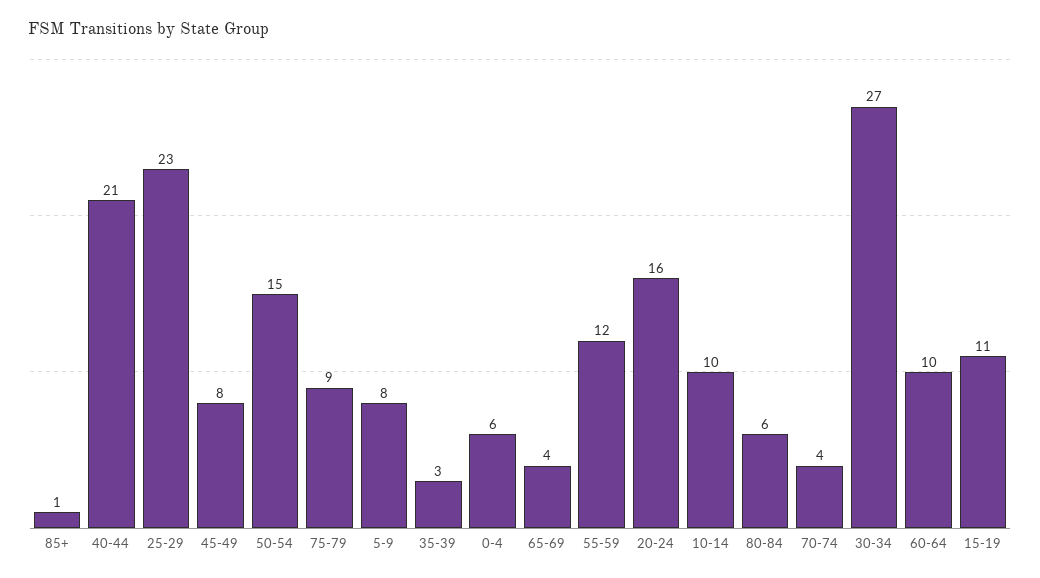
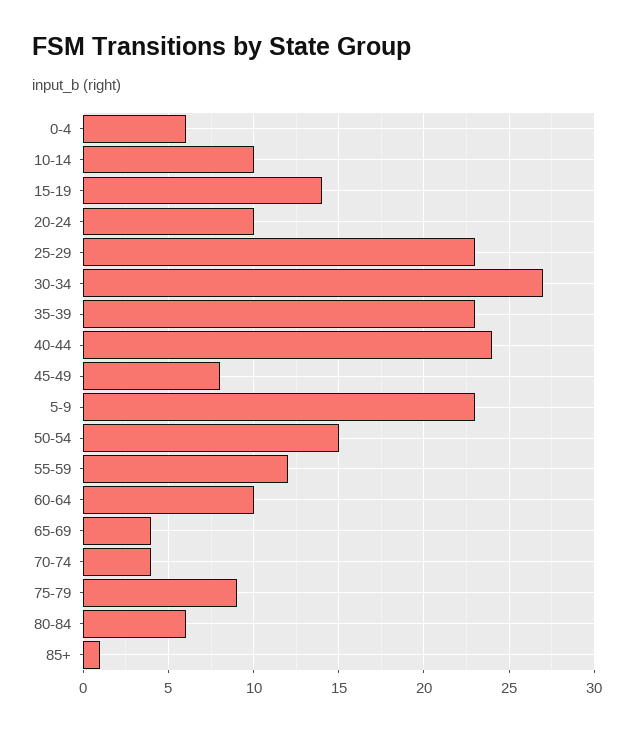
  {
    "85+": 1,
-   "40-44": 21,
+   "40-44": 24,
    "25-29": 23,
    "45-49": 8,
    "50-54": 15,
    "75-79": 9,
-   "5-9": 8,
+   "5-9": 23,
-   "35-39": 3,
+   "35-39": 23,
    "0-4": 6,
    "65-69": 4,
    "55-59": 12,
-   "20-24": 16,
+   "20-24": 10,
    "10-14": 10,
    "80-84": 6,
    "70-74": 4,
    "30-34": 27,
    "60-64": 10,
-   "15-19": 11
+   "15-19": 14
  }

